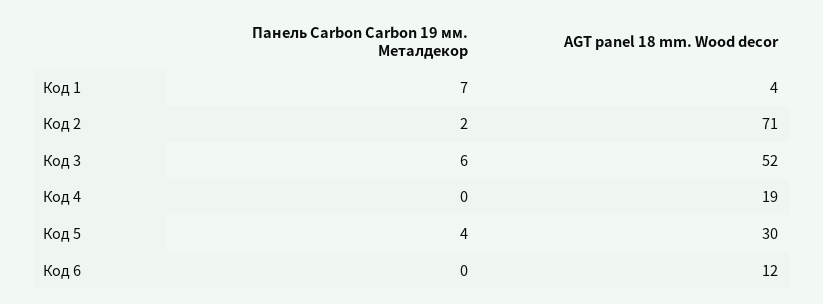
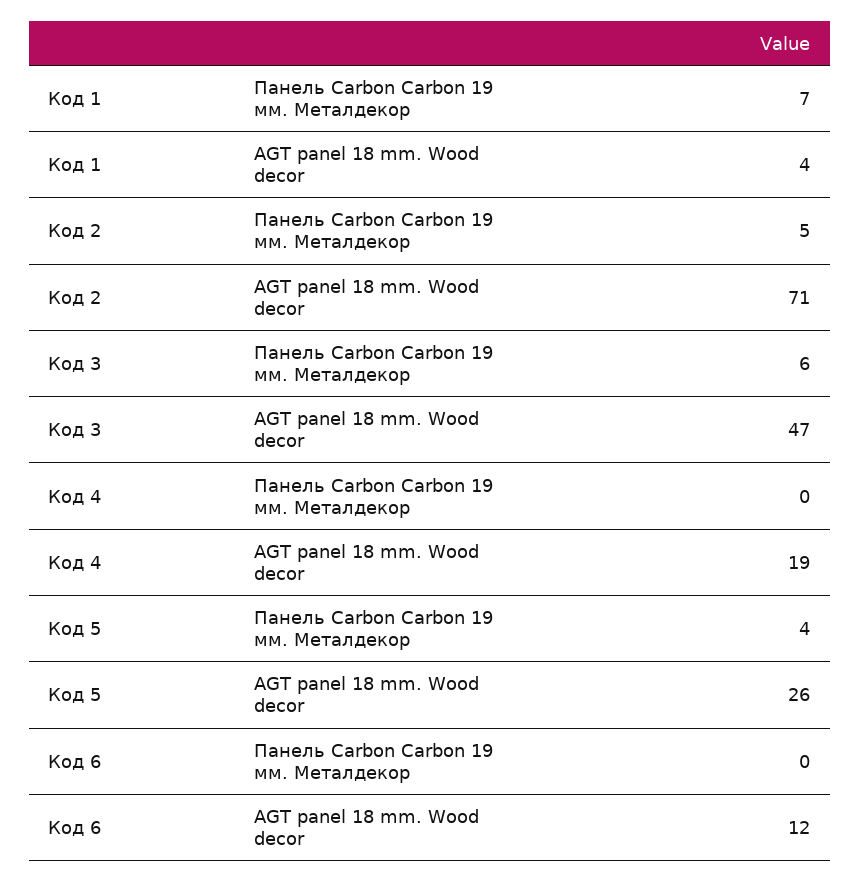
  {
    "Панель Carbon Carbon 19 мм. Металдекор": {
      "Код 1": 7,
-     "Код 2": 2,
+     "Код 2": 5,
      "Код 3": 6,
      "Код 4": 0,
      "Код 5": 4,
      "Код 6": 0
    },
    "AGT panel 18 mm. Wood decor": {
      "Код 1": 4,
      "Код 2": 71,
-     "Код 3": 52,
+     "Код 3": 47,
      "Код 4": 19,
-     "Код 5": 30,
+     "Код 5": 26,
      "Код 6": 12
    }
  }

